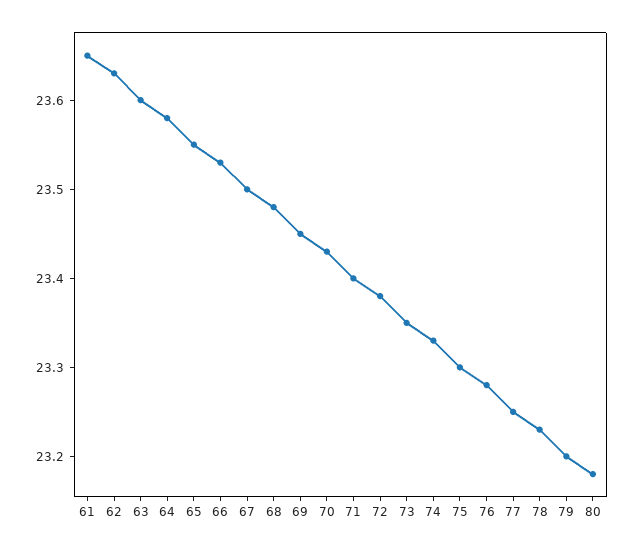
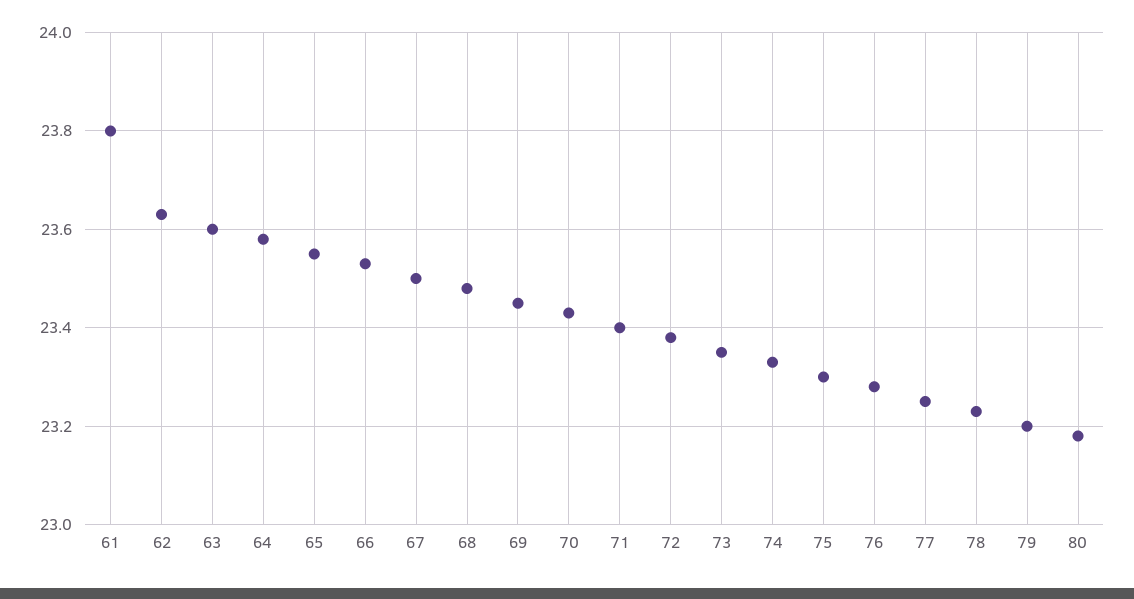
  {
-   "61": 23.65,
+   "61": 23.8,
    "62": 23.63,
    "63": 23.6,
    "64": 23.58,
    "65": 23.55,
    "66": 23.53,
    "67": 23.5,
    "68": 23.48,
    "69": 23.45,
    "70": 23.43,
    "71": 23.4,
    "72": 23.38,
    "73": 23.35,
    "74": 23.33,
    "75": 23.3,
    "76": 23.28,
    "77": 23.25,
    "78": 23.23,
    "79": 23.2,
    "80": 23.18
  }

